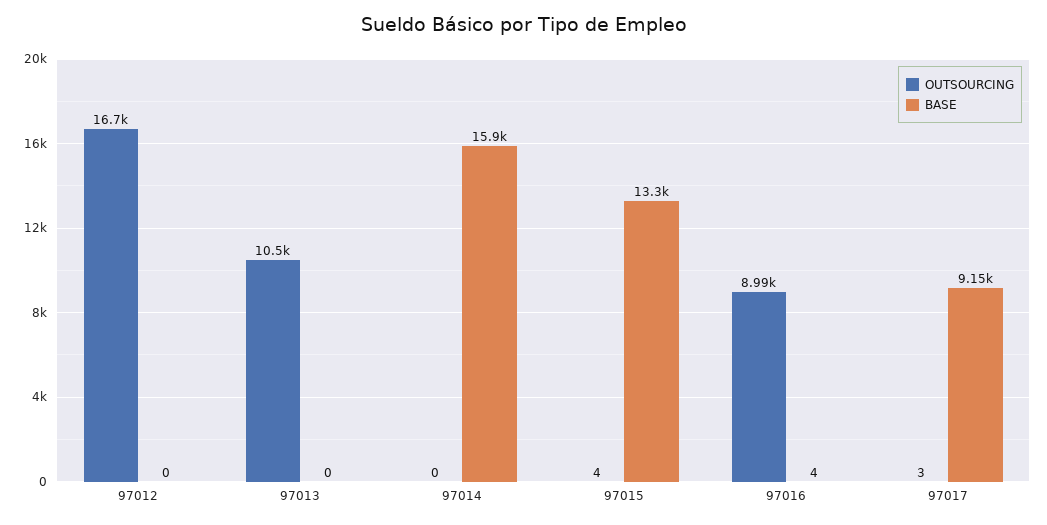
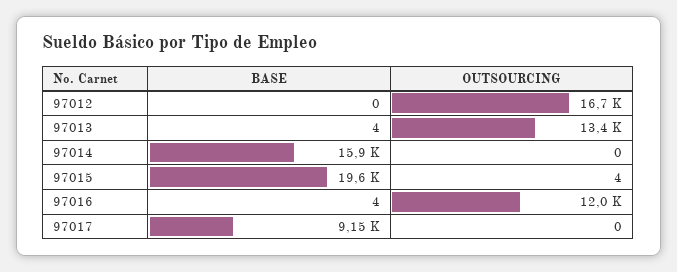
  {
    "OUTSOURCING": {
      "97012": 16700,
-     "97013": 10500,
+     "97013": 13400,
      "97014": 0,
      "97015": 4,
-     "97016": 8990,
+     "97016": 12000,
-     "97017": 3
+     "97017": 0
    },
    "BASE": {
      "97012": 0,
-     "97013": 0,
+     "97013": 4,
      "97014": 15900,
-     "97015": 13300,
+     "97015": 19600,
      "97016": 4,
      "97017": 9150
    }
  }

